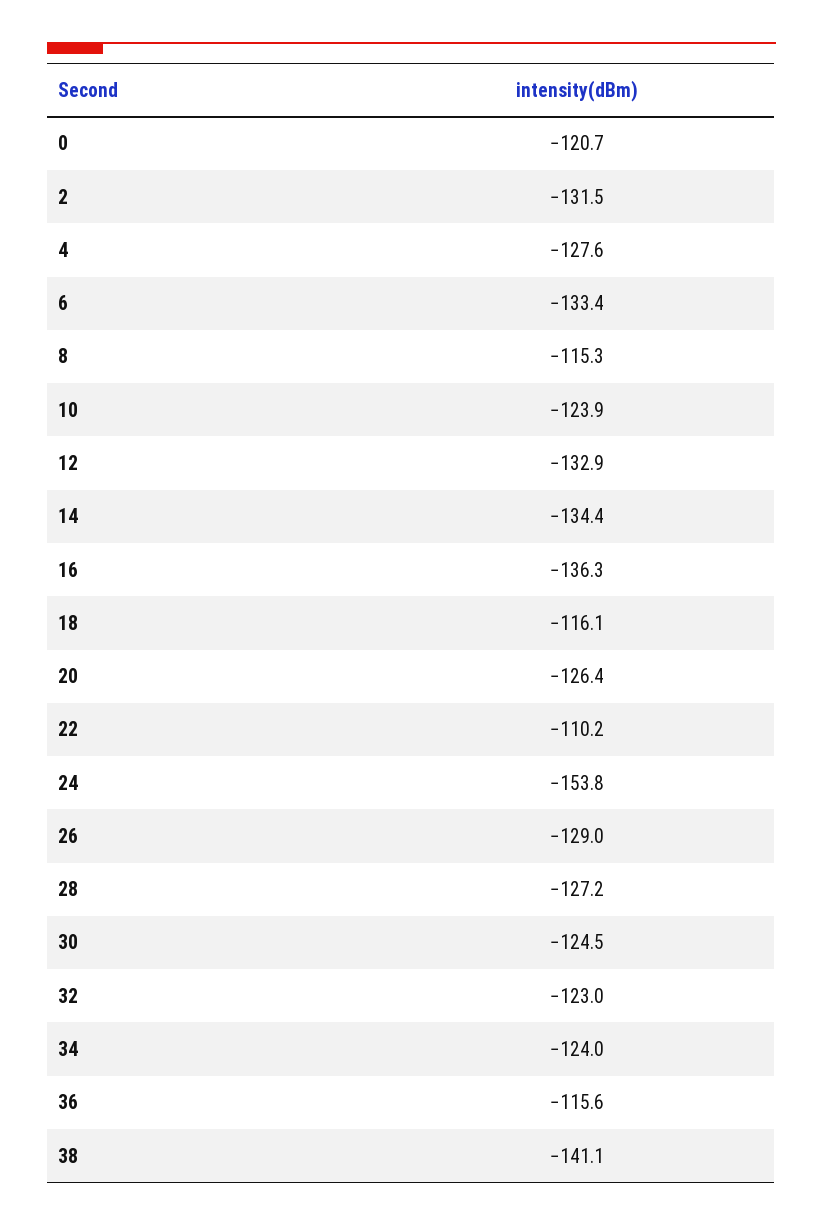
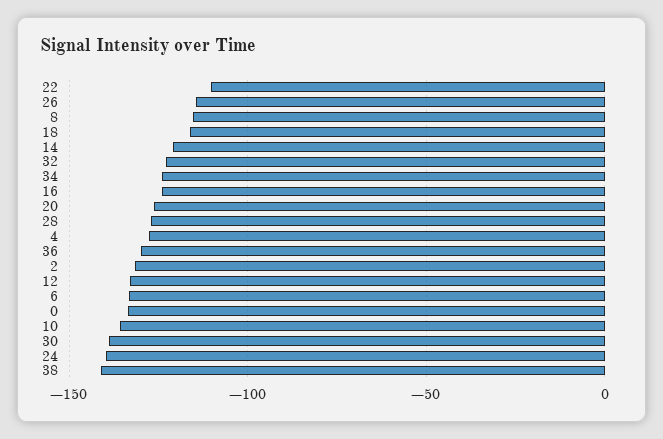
  {
-   "0": -120.7,
+   "0": -135,
    "2": -131.5,
    "4": -127.6,
    "6": -133.4,
    "8": -115.3,
-   "10": -123.9,
+   "10": -135,
    "12": -132.9,
-   "14": -134.4,
+   "14": -120,
-   "16": -136.3,
+   "16": -125,
    "18": -116.1,
    "20": -126.4,
    "22": -110.2,
-   "24": -153.8,
+   "24": -140,
-   "26": -129,
+   "26": -115,
    "28": -127.2,
-   "30": -124.5,
+   "30": -140,
    "32": -123,
    "34": -124,
-   "36": -115.6,
+   "36": -130,
    "38": -141.1
  }

